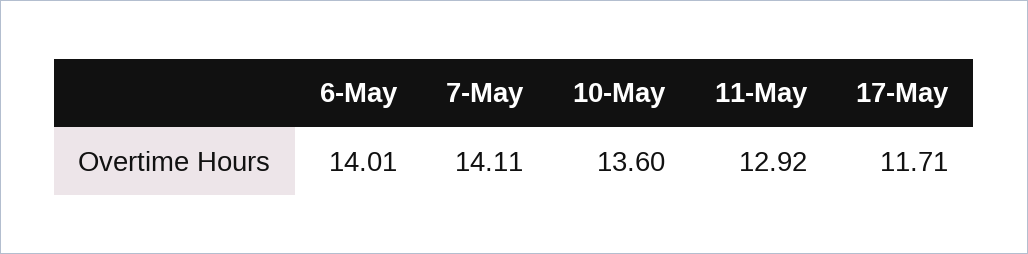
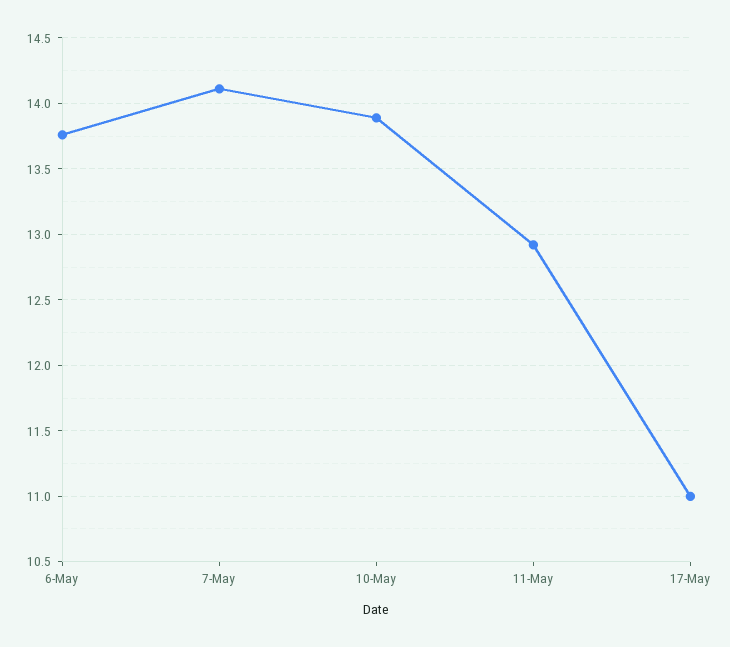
  {
-   "6-May": 14.01,
+   "6-May": 13.75,
    "7-May": 14.11,
-   "10-May": 13.6,
+   "10-May": 13.9,
    "11-May": 12.92,
-   "17-May": 11.71
+   "17-May": 11
  }

